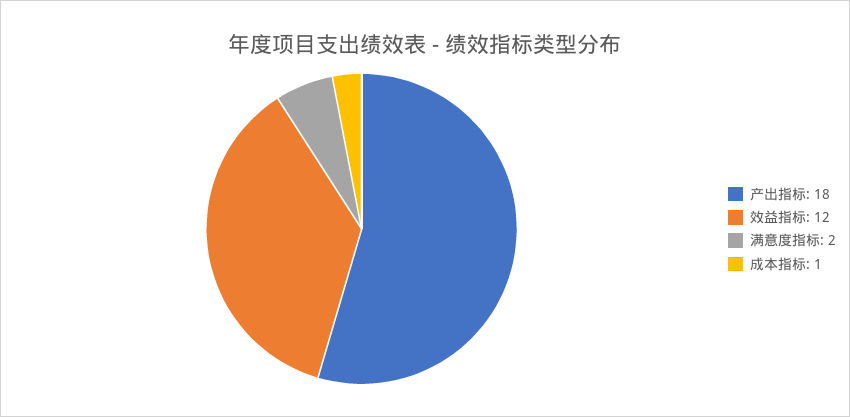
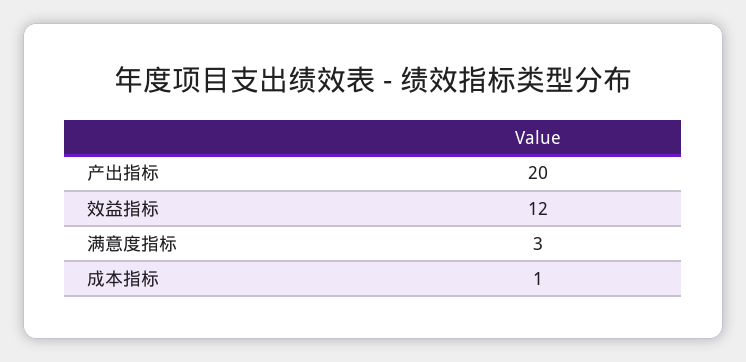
  {
-   "产出指标": 18,
+   "产出指标": 20,
    "效益指标": 12,
-   "满意度指标": 2,
+   "满意度指标": 3,
    "成本指标": 1
  }

